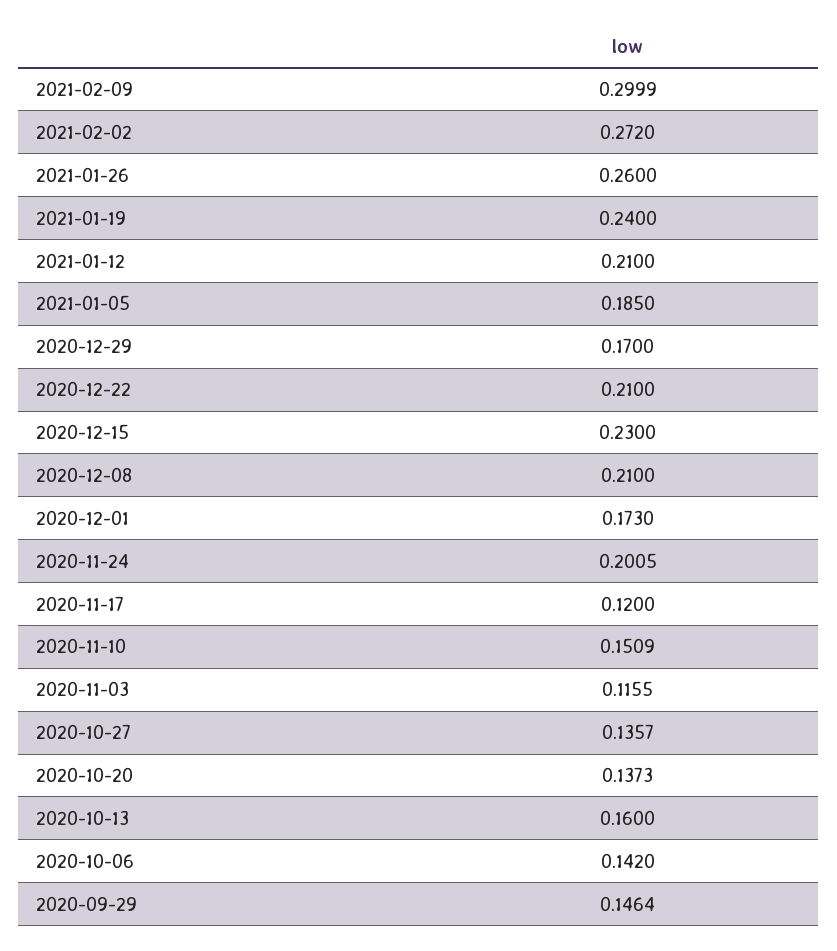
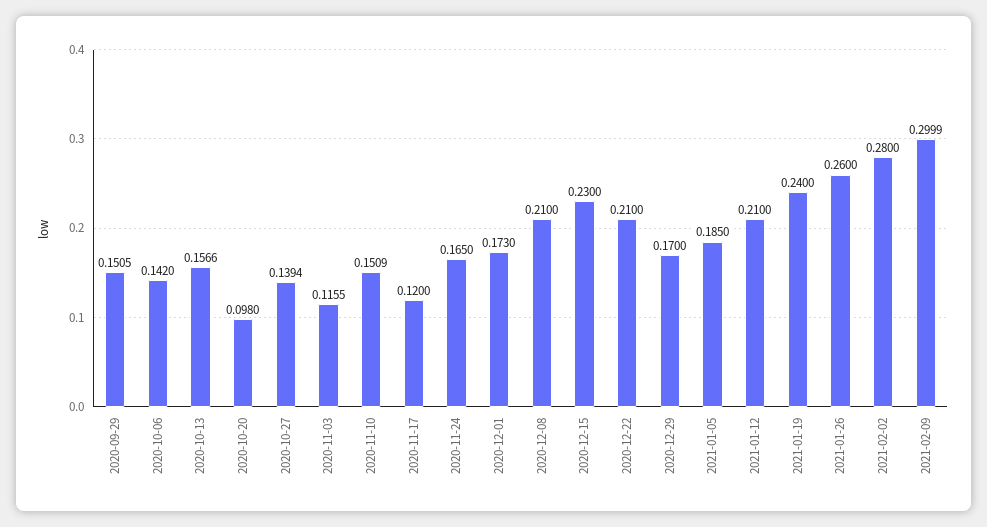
  {
    "2021-02-09": 0.2999,
-   "2021-02-02": 0.272,
+   "2021-02-02": 0.28,
    "2021-01-26": 0.26,
    "2021-01-19": 0.24,
    "2021-01-12": 0.21,
    "2021-01-05": 0.185,
    "2020-12-29": 0.17,
    "2020-12-22": 0.21,
    "2020-12-15": 0.23,
    "2020-12-08": 0.21,
    "2020-12-01": 0.173,
-   "2020-11-24": 0.2005,
+   "2020-11-24": 0.165,
    "2020-11-17": 0.12,
    "2020-11-10": 0.1509,
    "2020-11-03": 0.1155,
-   "2020-10-27": 0.1357,
+   "2020-10-27": 0.1394,
-   "2020-10-20": 0.1373,
+   "2020-10-20": 0.098,
-   "2020-10-13": 0.16,
+   "2020-10-13": 0.1566,
    "2020-10-06": 0.142,
-   "2020-09-29": 0.1464
+   "2020-09-29": 0.1505
  }

